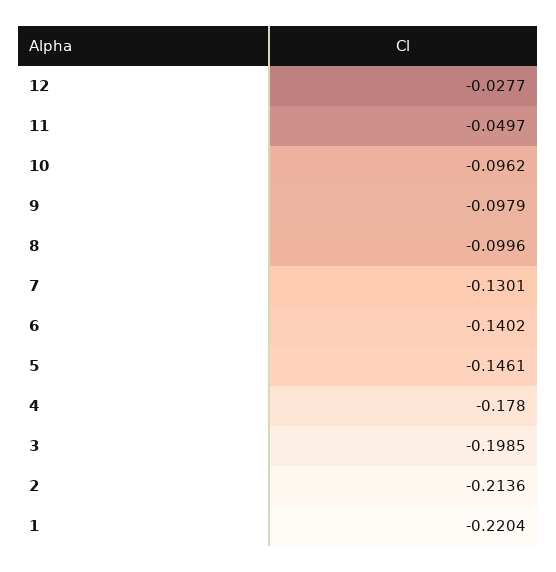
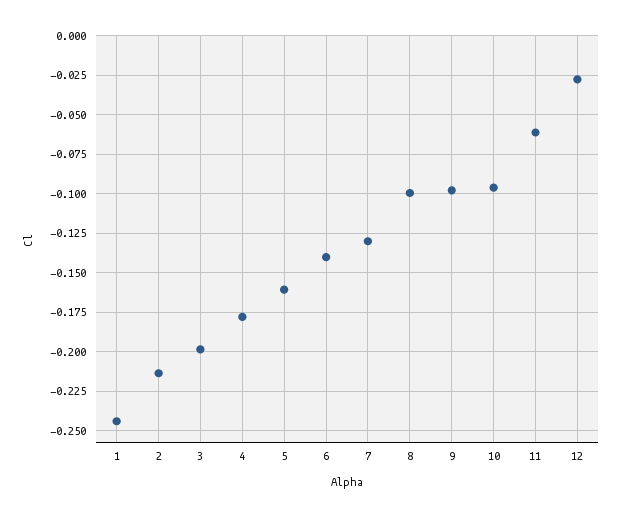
  {
    "12": -0.0277,
-   "11": -0.0497,
+   "11": -0.06,
    "10": -0.0962,
    "9": -0.0979,
    "8": -0.0996,
    "7": -0.1301,
    "6": -0.1402,
-   "5": -0.1461,
+   "5": -0.16,
    "4": -0.178,
    "3": -0.1985,
    "2": -0.2136,
-   "1": -0.2204
+   "1": -0.245
  }

